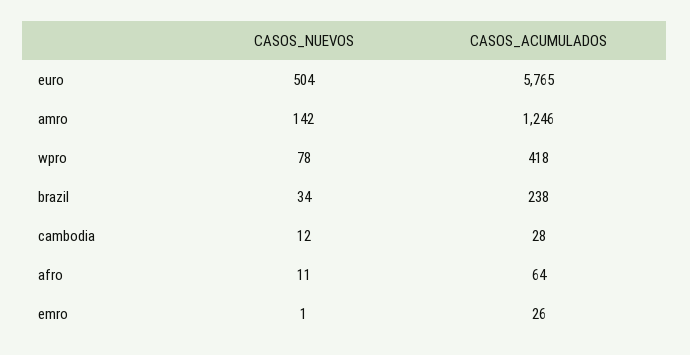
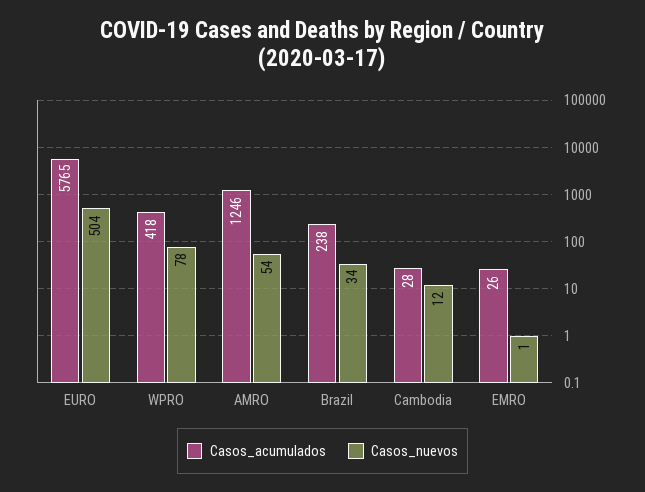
  {
    "CASOS_NUEVOS": {
      "euro": 504,
-     "amro": 142,
+     "amro": 54,
      "wpro": 78,
      "brazil": 34,
      "cambodia": 12,
-     "afro": 11,
      "emro": 1
    },
    "CASOS_ACUMULADOS": {
      "euro": 5765,
      "amro": 1246,
      "wpro": 418,
      "brazil": 238,
      "cambodia": 28,
-     "afro": 64,
      "emro": 26
    }
  }

